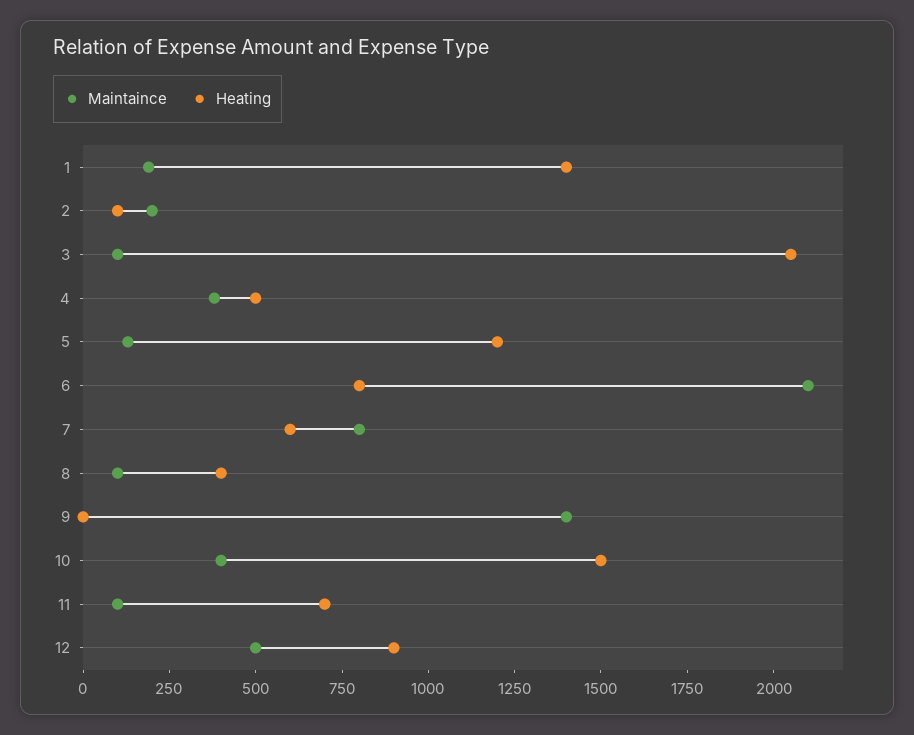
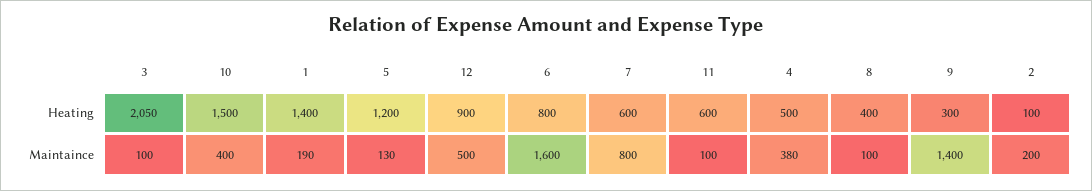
  {
    "Maintaince": {
      "1": 190,
      "2": 200,
      "3": 100,
      "4": 380,
      "5": 130,
-     "6": 2100,
+     "6": 1600,
      "7": 800,
      "8": 100,
      "9": 1400,
      "10": 400,
      "11": 100,
      "12": 500
    },
    "Heating": {
      "1": 1400,
      "2": 100,
      "3": 2050,
      "4": 500,
      "5": 1200,
      "6": 800,
      "7": 600,
      "8": 400,
-     "9": 0,
+     "9": 300,
      "10": 1500,
-     "11": 700,
+     "11": 600,
      "12": 900
    }
  }

